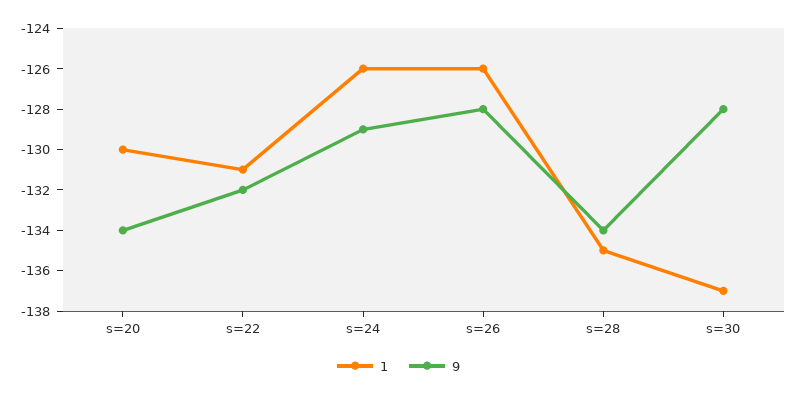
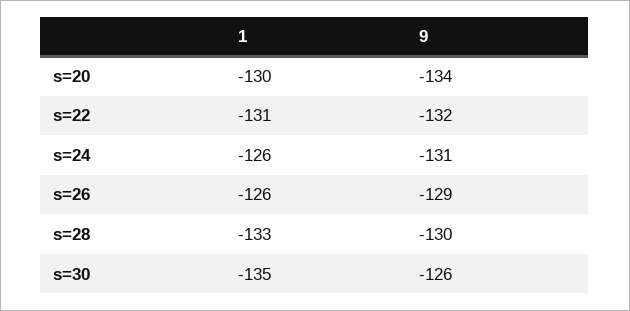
  {
    "1": {
      "s=20": -130,
      "s=22": -131,
      "s=24": -126,
      "s=26": -126,
-     "s=28": -135,
+     "s=28": -133,
-     "s=30": -137
+     "s=30": -135
    },
    "9": {
      "s=20": -134,
      "s=22": -132,
-     "s=24": -129,
+     "s=24": -131,
-     "s=26": -128,
+     "s=26": -129,
-     "s=28": -134,
+     "s=28": -130,
-     "s=30": -128
+     "s=30": -126
    }
  }

